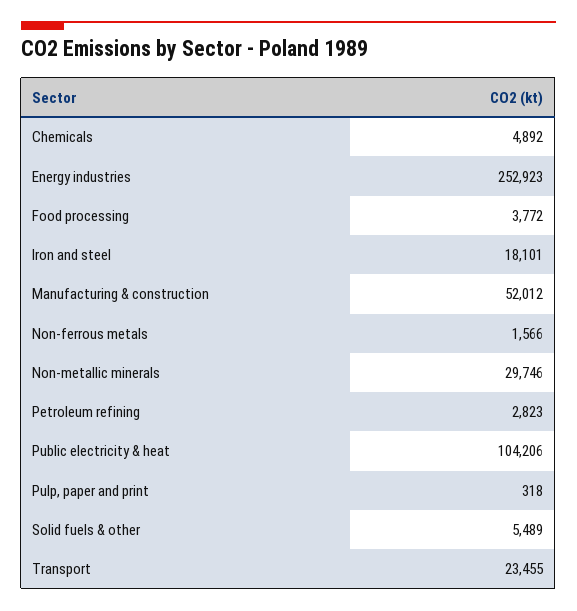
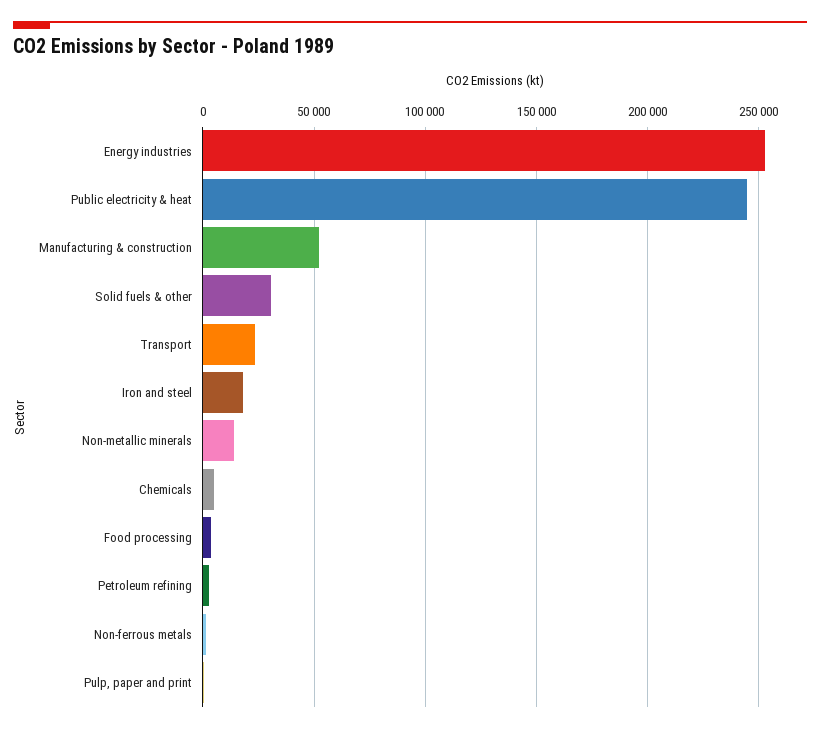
  {
    "Chemicals": 4892,
    "Energy industries": 252923,
    "Food processing": 3772,
    "Iron and steel": 18101,
    "Manufacturing & construction": 52012,
    "Non-ferrous metals": 1566,
-   "Non-metallic minerals": 29746,
+   "Non-metallic minerals": 15000,
    "Petroleum refining": 2823,
-   "Public electricity & heat": 104206,
+   "Public electricity & heat": 245000,
    "Pulp, paper and print": 318,
-   "Solid fuels & other": 5489,
+   "Solid fuels & other": 30000,
    "Transport": 23455
  }

